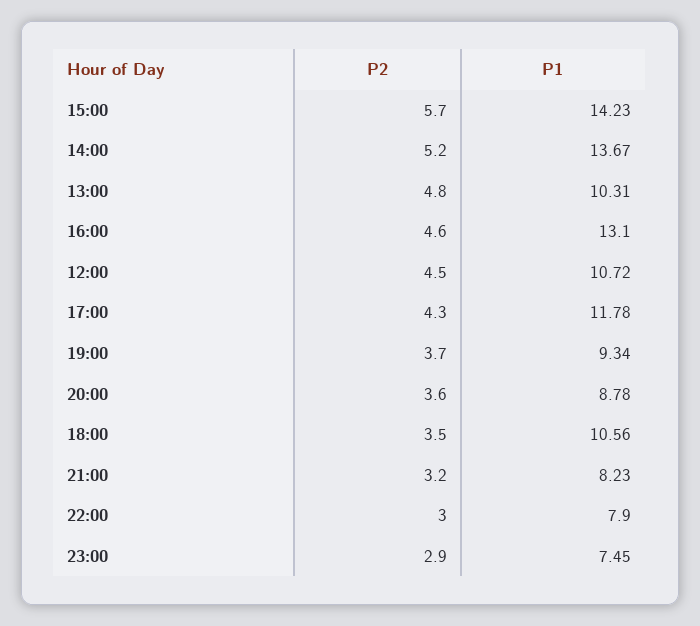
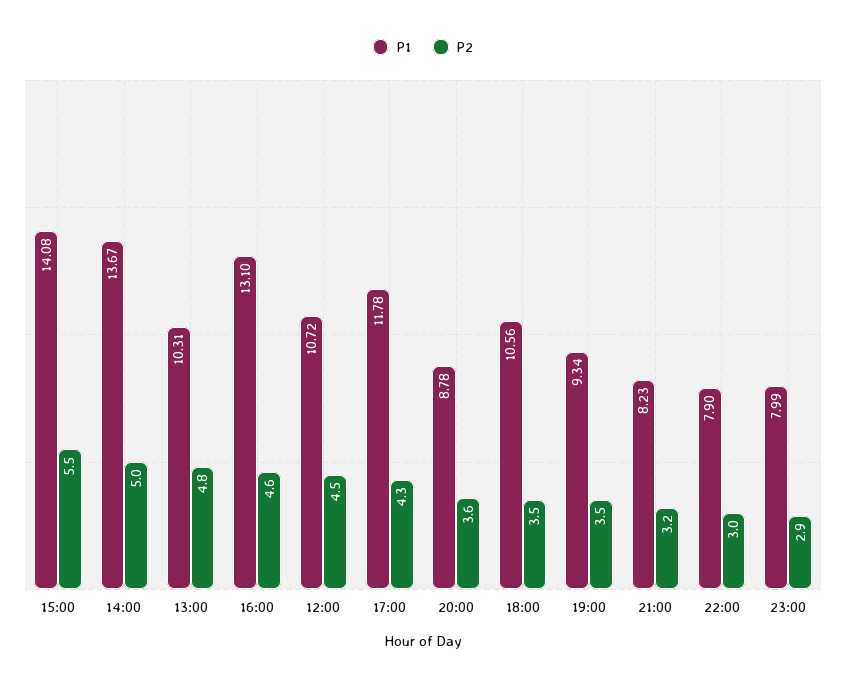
  {
    "P2": {
-     "15:00": 5.7,
+     "15:00": 5.5,
-     "14:00": 5.2,
+     "14:00": 5,
      "13:00": 4.8,
      "16:00": 4.6,
      "12:00": 4.5,
      "17:00": 4.3,
-     "19:00": 3.7,
+     "19:00": 3.5,
      "20:00": 3.6,
      "18:00": 3.5,
      "21:00": 3.2,
      "22:00": 3,
      "23:00": 2.9
    },
    "P1": {
-     "15:00": 14.23,
+     "15:00": 14.08,
      "14:00": 13.67,
      "13:00": 10.31,
      "16:00": 13.1,
      "12:00": 10.72,
      "17:00": 11.78,
      "19:00": 9.34,
      "20:00": 8.78,
      "18:00": 10.56,
      "21:00": 8.23,
      "22:00": 7.9,
-     "23:00": 7.45
+     "23:00": 7.99
    }
  }

